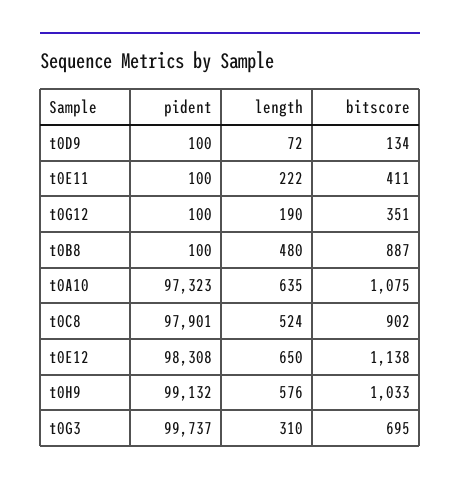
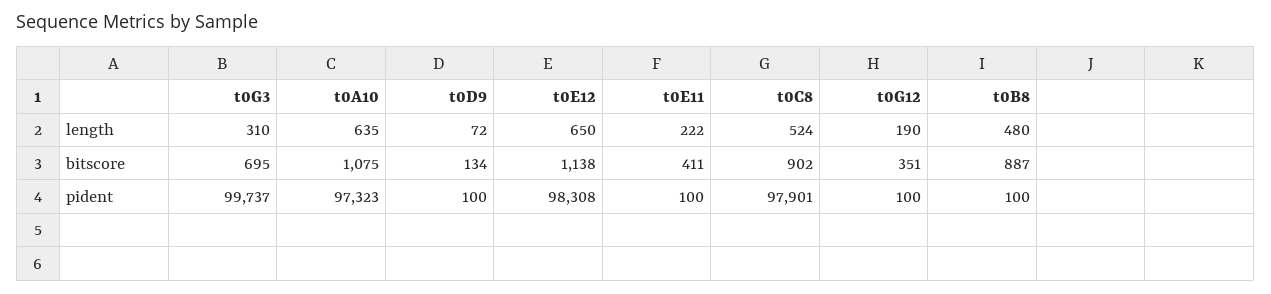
  {
    "pident": {
      "t0D9": 100,
      "t0E11": 100,
      "t0G12": 100,
      "t0B8": 100,
      "t0A10": 97323,
      "t0C8": 97901,
      "t0E12": 98308,
-     "t0H9": 99132,
      "t0G3": 99737
    },
    "length": {
      "t0D9": 72,
      "t0E11": 222,
      "t0G12": 190,
      "t0B8": 480,
      "t0A10": 635,
      "t0C8": 524,
      "t0E12": 650,
-     "t0H9": 576,
      "t0G3": 310
    },
    "bitscore": {
      "t0D9": 134,
      "t0E11": 411,
      "t0G12": 351,
      "t0B8": 887,
      "t0A10": 1075,
      "t0C8": 902,
      "t0E12": 1138,
-     "t0H9": 1033,
      "t0G3": 695
    }
  }

